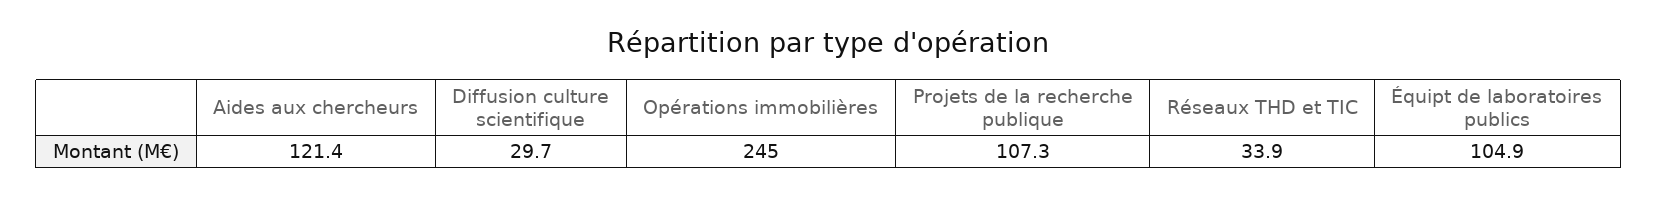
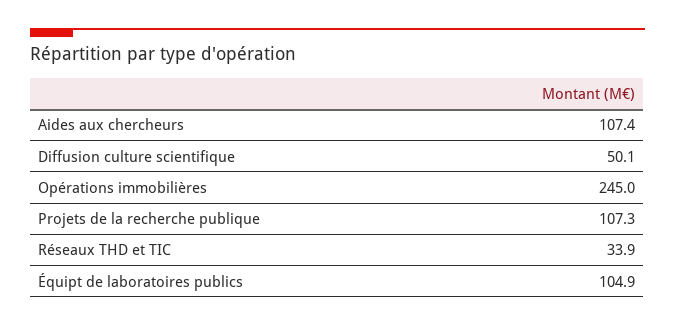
  {
-   "Aides aux chercheurs": 121.4,
+   "Aides aux chercheurs": 107.4,
-   "Diffusion culture scientifique": 29.7,
+   "Diffusion culture scientifique": 50.1,
    "Opérations immobilières": 245,
    "Projets de la recherche publique": 107.3,
    "Réseaux THD et TIC": 33.9,
    "Équipt de laboratoires publics": 104.9
  }

